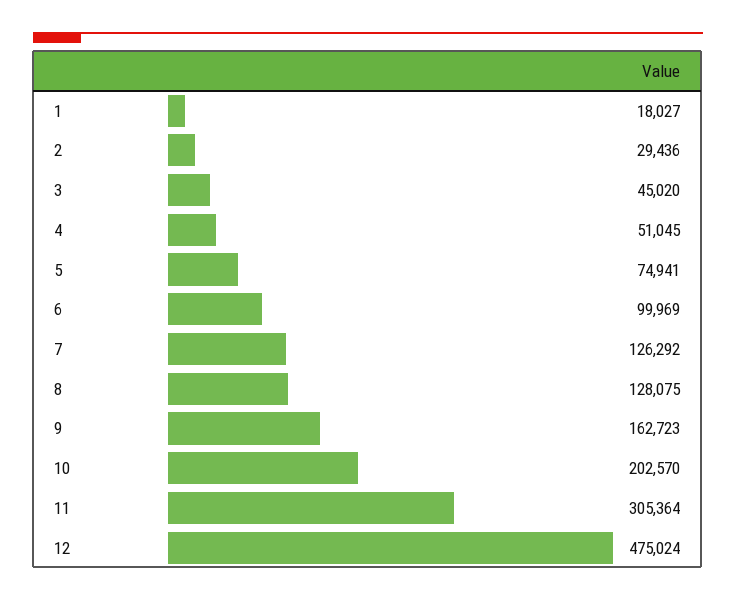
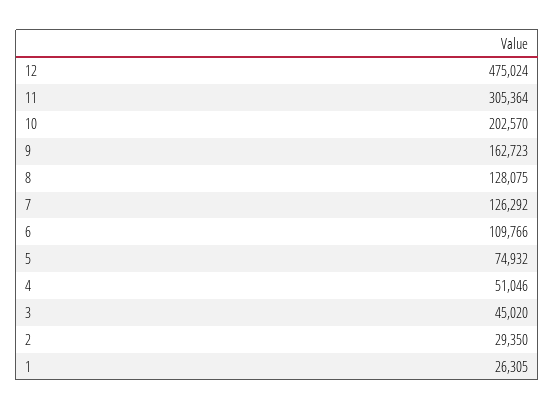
  {
-   "1": 18027,
+   "1": 26305,
-   "2": 29436,
+   "2": 29350,
    "3": 45020,
-   "4": 51045,
+   "4": 51046,
-   "5": 74941,
+   "5": 74932,
-   "6": 99969,
+   "6": 109766,
    "7": 126292,
    "8": 128075,
    "9": 162723,
    "10": 202570,
    "11": 305364,
    "12": 475024
  }

